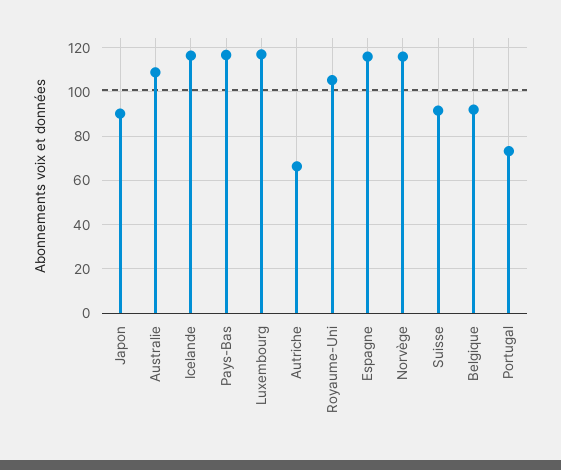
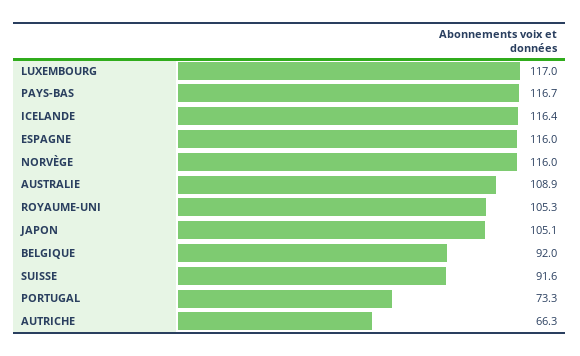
  {
-   "Japon": 90,
+   "Japon": 105.1,
    "Australie": 108.9,
    "Icelande": 116.4,
    "Pays-Bas": 116.7,
    "Luxembourg": 117,
    "Autriche": 66.3,
    "Royaume-Uni": 105.3,
    "Espagne": 116,
    "Norvège": 116,
    "Suisse": 91.6,
    "Belgique": 92,
    "Portugal": 73.3
  }

